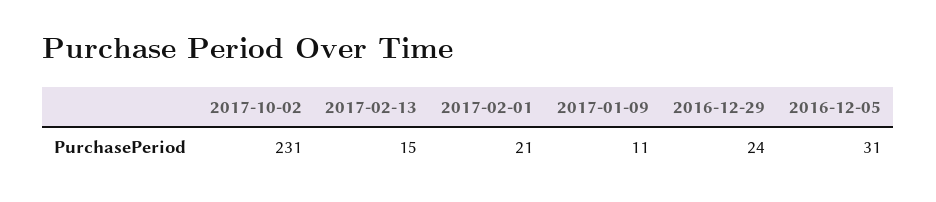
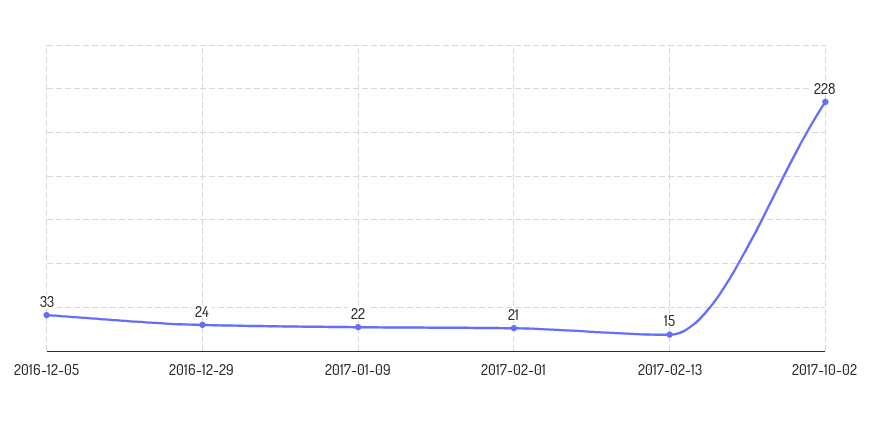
  {
-   "2017-10-02": 231,
+   "2017-10-02": 228,
    "2017-02-13": 15,
    "2017-02-01": 21,
-   "2017-01-09": 11,
+   "2017-01-09": 22,
    "2016-12-29": 24,
-   "2016-12-05": 31
+   "2016-12-05": 33
  }

